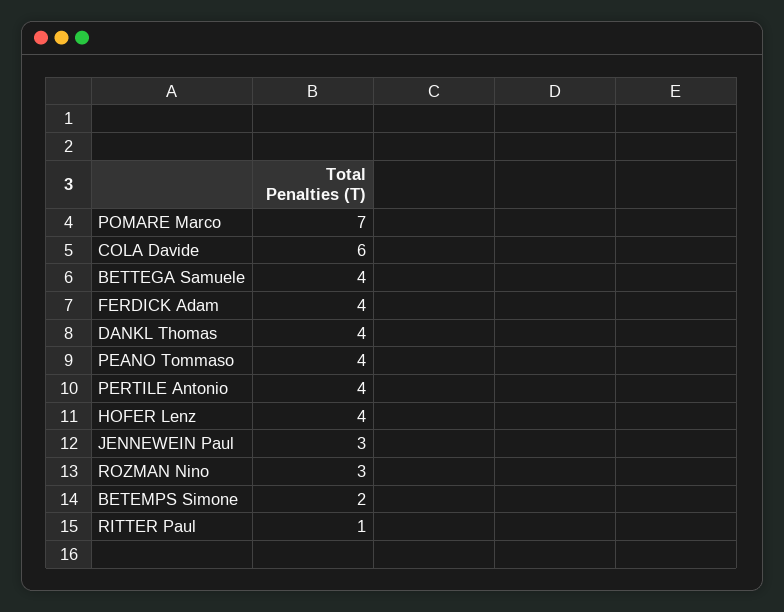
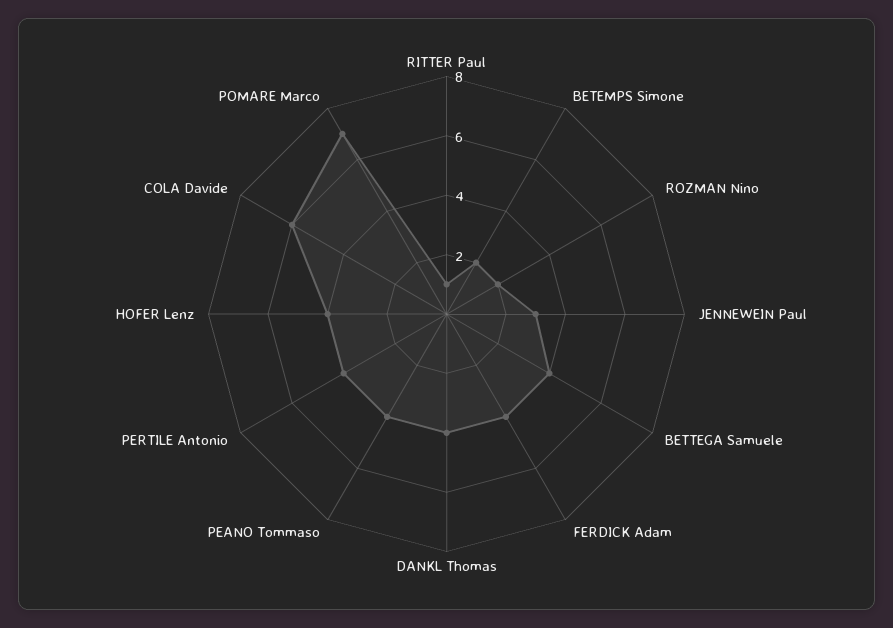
  {
    "POMARE Marco": 7,
    "COLA Davide": 6,
    "BETTEGA Samuele": 4,
    "FERDICK Adam": 4,
    "DANKL Thomas": 4,
    "PEANO Tommaso": 4,
    "PERTILE Antonio": 4,
    "HOFER Lenz": 4,
    "JENNEWEIN Paul": 3,
-   "ROZMAN Nino": 3,
+   "ROZMAN Nino": 2,
    "BETEMPS Simone": 2,
    "RITTER Paul": 1
  }

